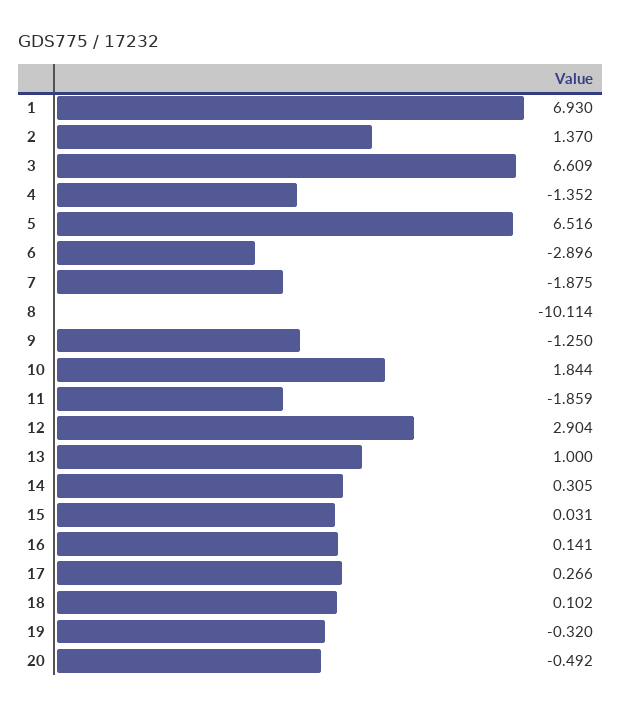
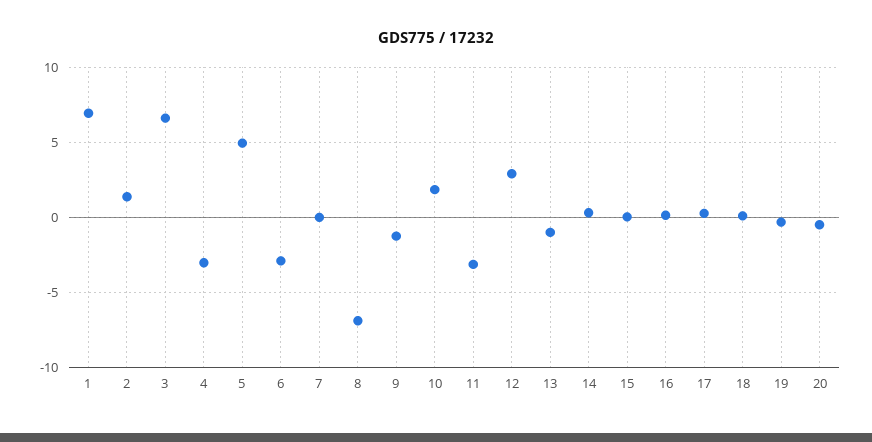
  {
    "1": 6.93,
    "2": 1.37,
    "3": 6.609,
-   "4": -1.352,
+   "4": -3,
-   "5": 6.516,
+   "5": 5,
    "6": -2.896,
-   "7": -1.875,
+   "7": 0,
-   "8": -10.114,
+   "8": -7,
    "9": -1.25,
    "10": 1.844,
-   "11": -1.859,
+   "11": -3,
    "12": 2.904,
-   "13": 1,
+   "13": -1,
    "14": 0.305,
    "15": 0.031,
    "16": 0.141,
    "17": 0.266,
    "18": 0.102,
    "19": -0.32,
    "20": -0.492
  }

